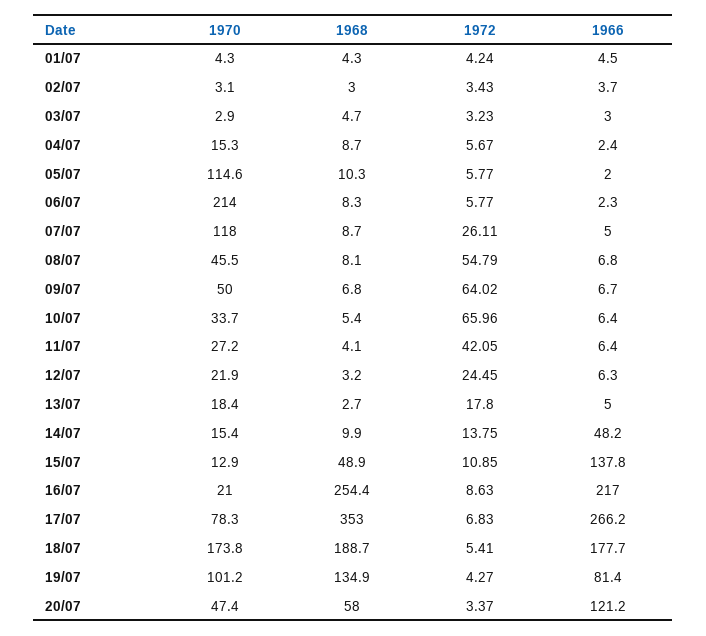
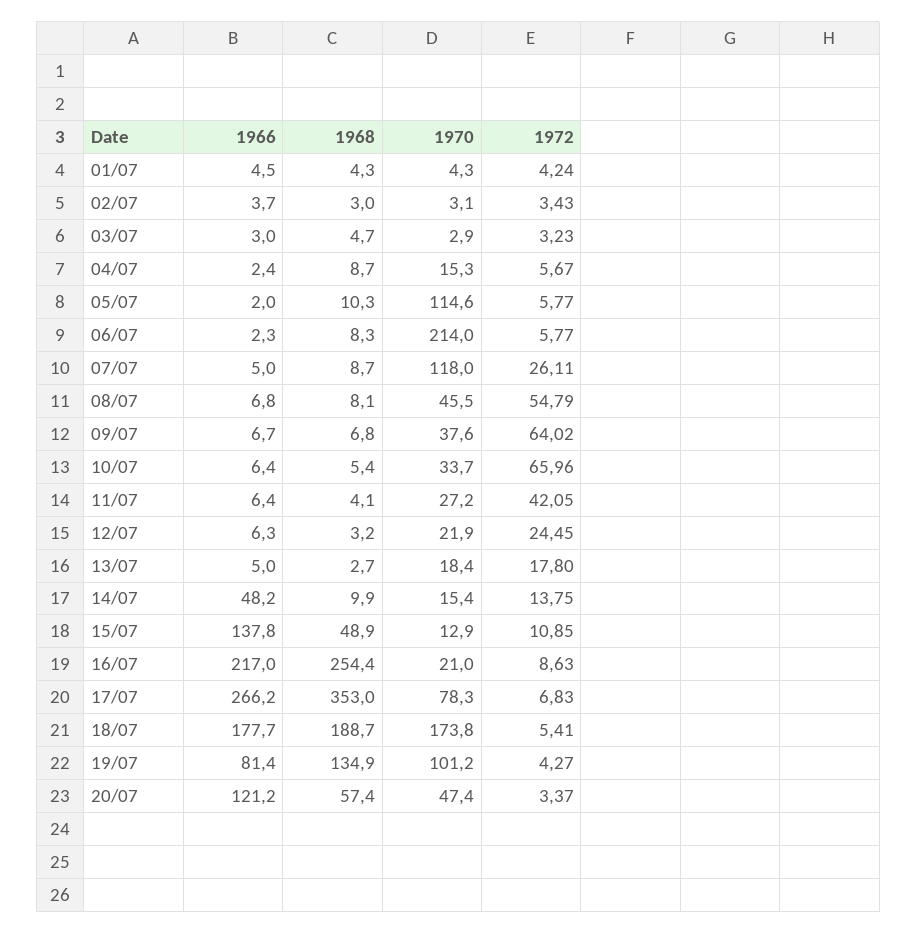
  {
    "1970": {
      "01/07": 4.3,
      "02/07": 3.1,
      "03/07": 2.9,
      "04/07": 15.3,
      "05/07": 114.6,
      "06/07": 214,
      "07/07": 118,
      "08/07": 45.5,
-     "09/07": 50,
+     "09/07": 37.6,
      "10/07": 33.7,
      "11/07": 27.2,
      "12/07": 21.9,
      "13/07": 18.4,
      "14/07": 15.4,
      "15/07": 12.9,
      "16/07": 21,
      "17/07": 78.3,
      "18/07": 173.8,
      "19/07": 101.2,
      "20/07": 47.4
    },
    "1968": {
      "01/07": 4.3,
      "02/07": 3,
      "03/07": 4.7,
      "04/07": 8.7,
      "05/07": 10.3,
      "06/07": 8.3,
      "07/07": 8.7,
      "08/07": 8.1,
      "09/07": 6.8,
      "10/07": 5.4,
      "11/07": 4.1,
      "12/07": 3.2,
      "13/07": 2.7,
      "14/07": 9.9,
      "15/07": 48.9,
      "16/07": 254.4,
      "17/07": 353,
      "18/07": 188.7,
      "19/07": 134.9,
-     "20/07": 58
+     "20/07": 57.4
    },
    "1972": {
      "01/07": 4.24,
      "02/07": 3.43,
      "03/07": 3.23,
      "04/07": 5.67,
      "05/07": 5.77,
      "06/07": 5.77,
      "07/07": 26.11,
      "08/07": 54.79,
      "09/07": 64.02,
      "10/07": 65.96,
      "11/07": 42.05,
      "12/07": 24.45,
      "13/07": 17.8,
      "14/07": 13.75,
      "15/07": 10.85,
      "16/07": 8.63,
      "17/07": 6.83,
      "18/07": 5.41,
      "19/07": 4.27,
      "20/07": 3.37
    },
    "1966": {
      "01/07": 4.5,
      "02/07": 3.7,
      "03/07": 3,
      "04/07": 2.4,
      "05/07": 2,
      "06/07": 2.3,
      "07/07": 5,
      "08/07": 6.8,
      "09/07": 6.7,
      "10/07": 6.4,
      "11/07": 6.4,
      "12/07": 6.3,
      "13/07": 5,
      "14/07": 48.2,
      "15/07": 137.8,
      "16/07": 217,
      "17/07": 266.2,
      "18/07": 177.7,
      "19/07": 81.4,
      "20/07": 121.2
    }
  }

